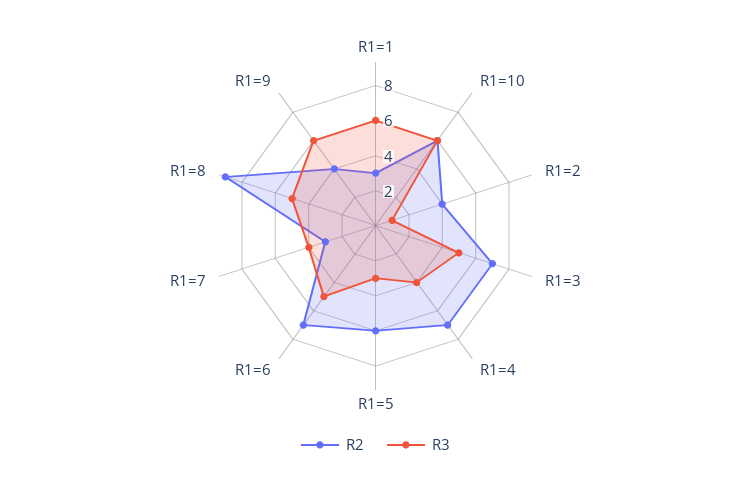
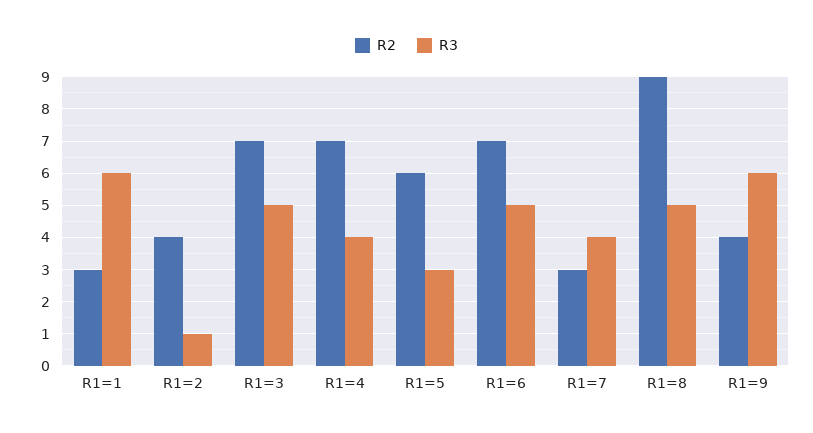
  {
    "R2": {
      "R1=1": 3,
-     "R1=10": 6,
      "R1=2": 4,
      "R1=3": 7,
      "R1=4": 7,
      "R1=5": 6,
      "R1=6": 7,
      "R1=7": 3,
      "R1=8": 9,
      "R1=9": 4
    },
    "R3": {
      "R1=1": 6,
-     "R1=10": 6,
      "R1=2": 1,
      "R1=3": 5,
      "R1=4": 4,
      "R1=5": 3,
      "R1=6": 5,
      "R1=7": 4,
      "R1=8": 5,
      "R1=9": 6
    }
  }

